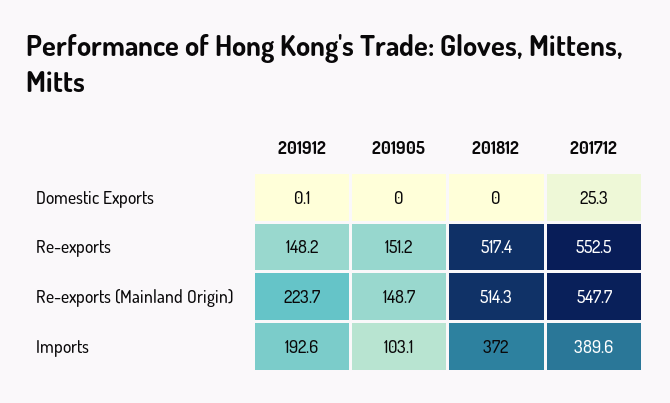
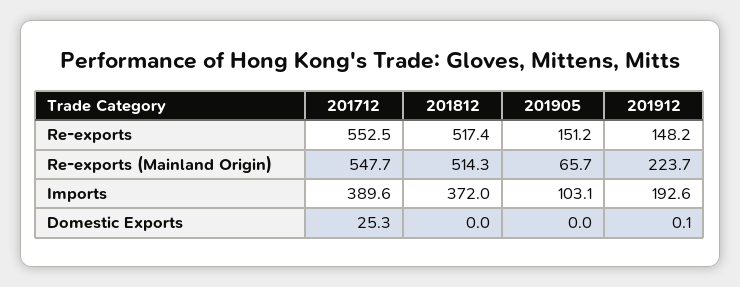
  {
    "201912": {
      "Domestic Exports": 0.1,
      "Re-exports": 148.2,
      "Re-exports (Mainland Origin)": 223.7,
      "Imports": 192.6
    },
    "201905": {
      "Domestic Exports": 0,
      "Re-exports": 151.2,
-     "Re-exports (Mainland Origin)": 148.7,
+     "Re-exports (Mainland Origin)": 65.7,
      "Imports": 103.1
    },
    "201812": {
      "Domestic Exports": 0,
      "Re-exports": 517.4,
      "Re-exports (Mainland Origin)": 514.3,
      "Imports": 372
    },
    "201712": {
      "Domestic Exports": 25.3,
      "Re-exports": 552.5,
      "Re-exports (Mainland Origin)": 547.7,
      "Imports": 389.6
    }
  }

